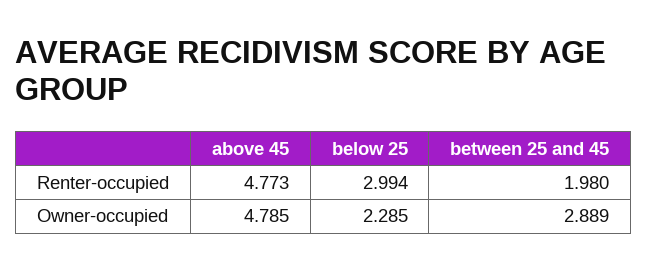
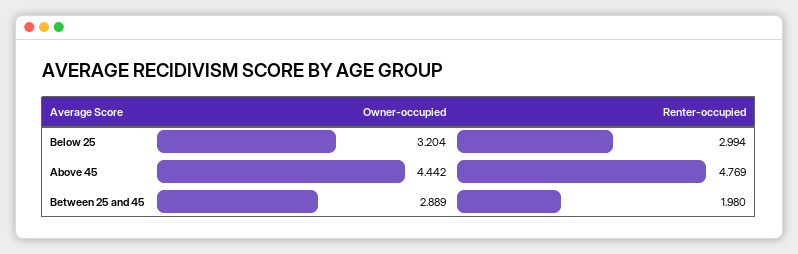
  {
    "above 45": {
-     "Renter-occupied": 4.773,
+     "Renter-occupied": 4.769,
-     "Owner-occupied": 4.785
+     "Owner-occupied": 4.442
    },
    "below 25": {
      "Renter-occupied": 2.994,
-     "Owner-occupied": 2.285
+     "Owner-occupied": 3.204
    },
    "between 25 and 45": {
      "Renter-occupied": 1.98,
      "Owner-occupied": 2.889
    }
  }

